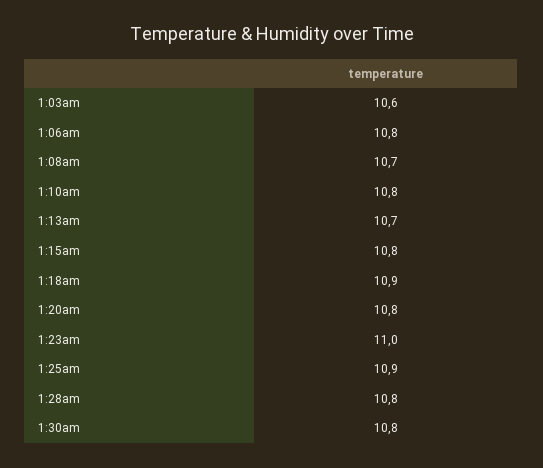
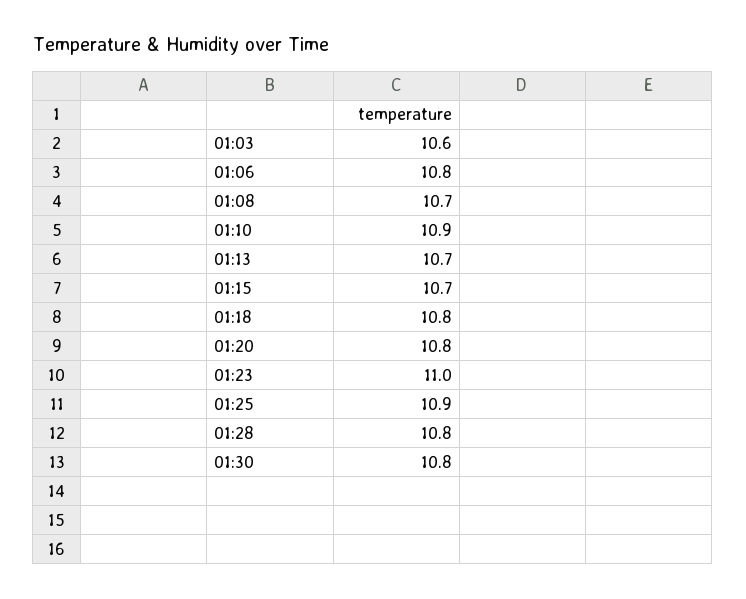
  {
    "1:03am": 10.6,
    "1:06am": 10.8,
    "1:08am": 10.7,
-   "1:10am": 10.8,
+   "1:10am": 10.9,
    "1:13am": 10.7,
-   "1:15am": 10.8,
+   "1:15am": 10.7,
-   "1:18am": 10.9,
+   "1:18am": 10.8,
    "1:20am": 10.8,
    "1:23am": 11,
    "1:25am": 10.9,
    "1:28am": 10.8,
    "1:30am": 10.8
  }

